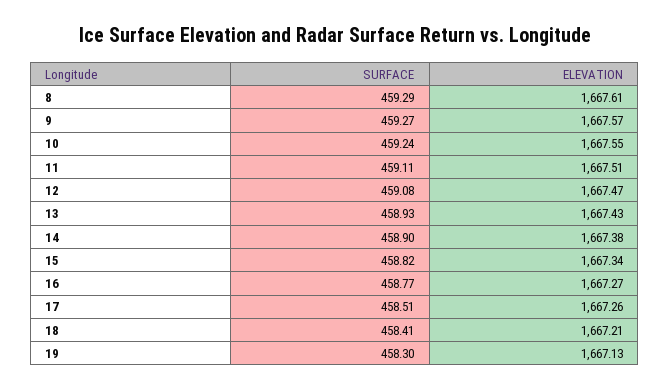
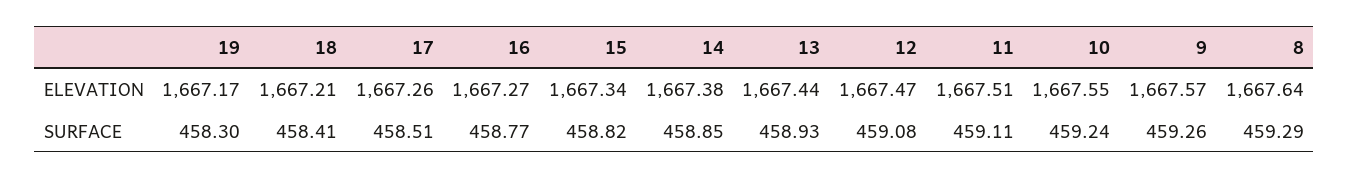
  {
    "SURFACE": {
      "8": 459.29,
-     "9": 459.27,
+     "9": 459.26,
      "10": 459.24,
      "11": 459.11,
      "12": 459.08,
      "13": 458.93,
-     "14": 458.9,
+     "14": 458.85,
      "15": 458.82,
      "16": 458.77,
      "17": 458.51,
      "18": 458.41,
      "19": 458.3
    },
    "ELEVATION": {
-     "8": 1667.61,
+     "8": 1667.64,
      "9": 1667.57,
      "10": 1667.55,
      "11": 1667.51,
      "12": 1667.47,
-     "13": 1667.43,
+     "13": 1667.44,
      "14": 1667.38,
      "15": 1667.34,
      "16": 1667.27,
      "17": 1667.26,
      "18": 1667.21,
-     "19": 1667.13
+     "19": 1667.17
    }
  }

